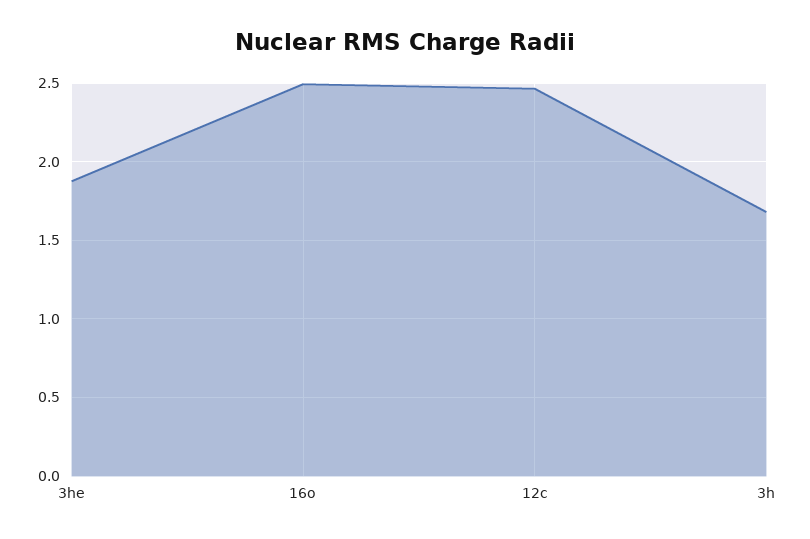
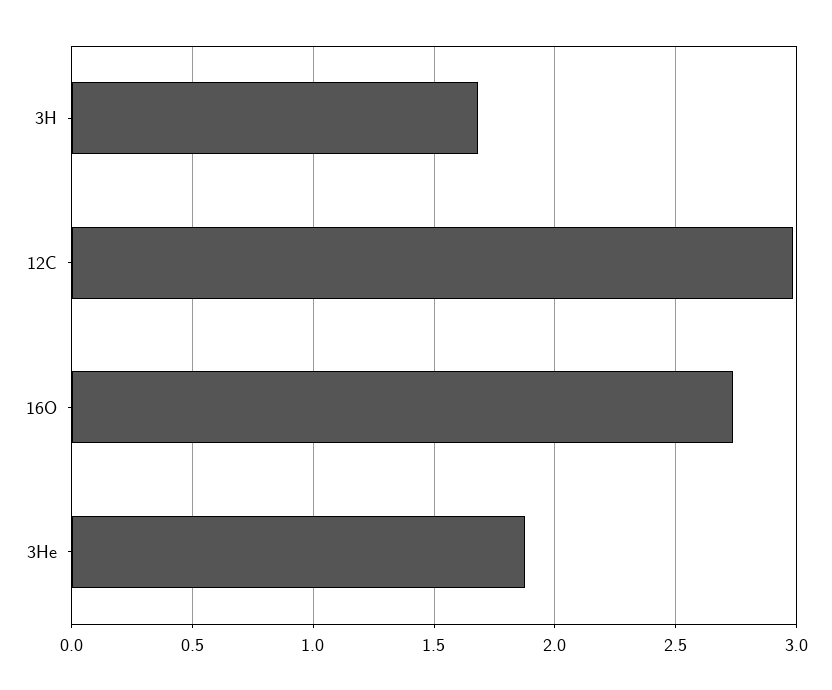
  {
    "3he": 1.9,
-   "16o": 2.5,
+   "16o": 2.75,
-   "12c": 2.45,
+   "12c": 3,
    "3h": 1.7
  }

